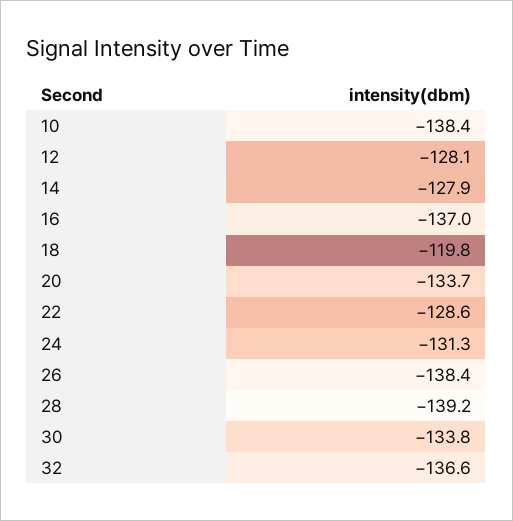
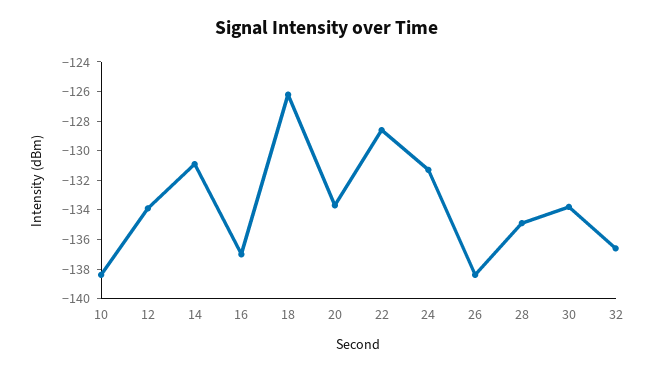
  {
    "10": -138.4,
-   "12": -128.1,
+   "12": -134,
-   "14": -127.9,
+   "14": -131,
    "16": -137,
-   "18": -119.8,
+   "18": -126,
    "20": -133.7,
    "22": -128.6,
    "24": -131.3,
    "26": -138.4,
-   "28": -139.2,
+   "28": -135,
    "30": -133.8,
    "32": -136.6
  }

